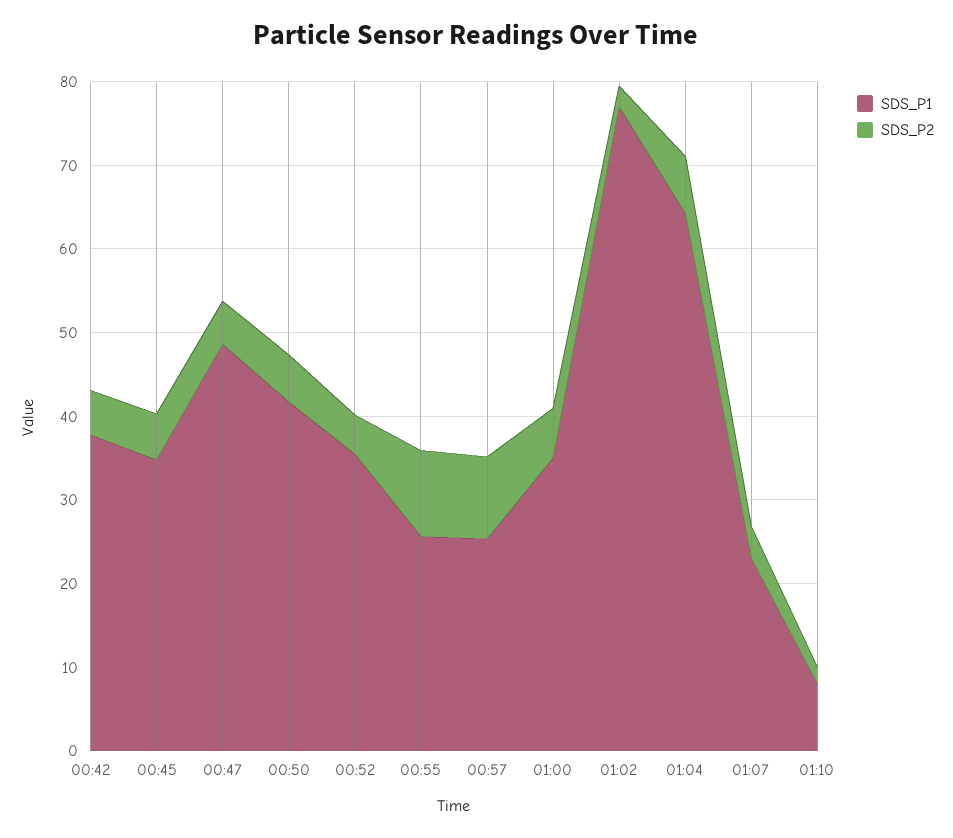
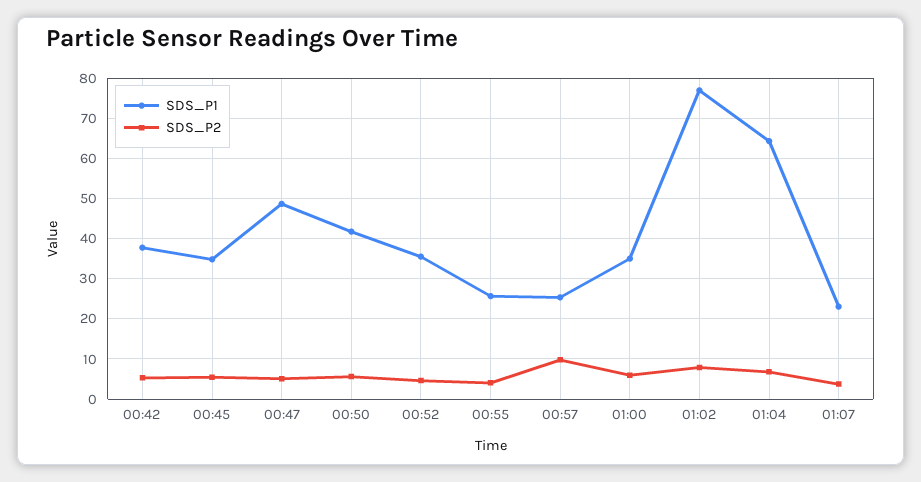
  {
    "SDS_P1": {
      "00:42": 38,
      "00:45": 34,
      "00:47": 48,
      "00:50": 42,
      "00:52": 36,
      "00:55": 26,
      "00:57": 26,
      "01:00": 36,
      "01:02": 76,
      "01:04": 64,
-     "01:07": 24,
+     "01:07": 24
-     "01:10": 8
    },
    "SDS_P2": {
      "00:42": 6,
      "00:45": 6,
      "00:47": 6,
      "00:50": 6,
      "00:52": 4,
-     "00:55": 10,
+     "00:55": 4,
      "00:57": 10,
      "01:00": 6,
-     "01:02": 2,
+     "01:02": 8,
      "01:04": 6,
-     "01:07": 4,
+     "01:07": 4
-     "01:10": 2
    }
  }

